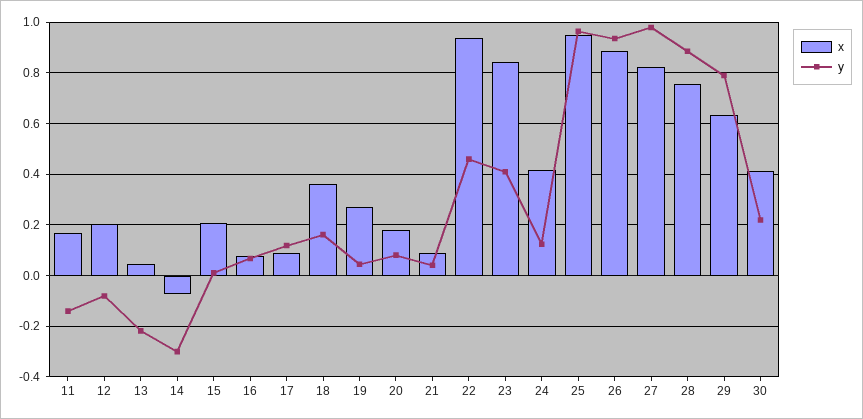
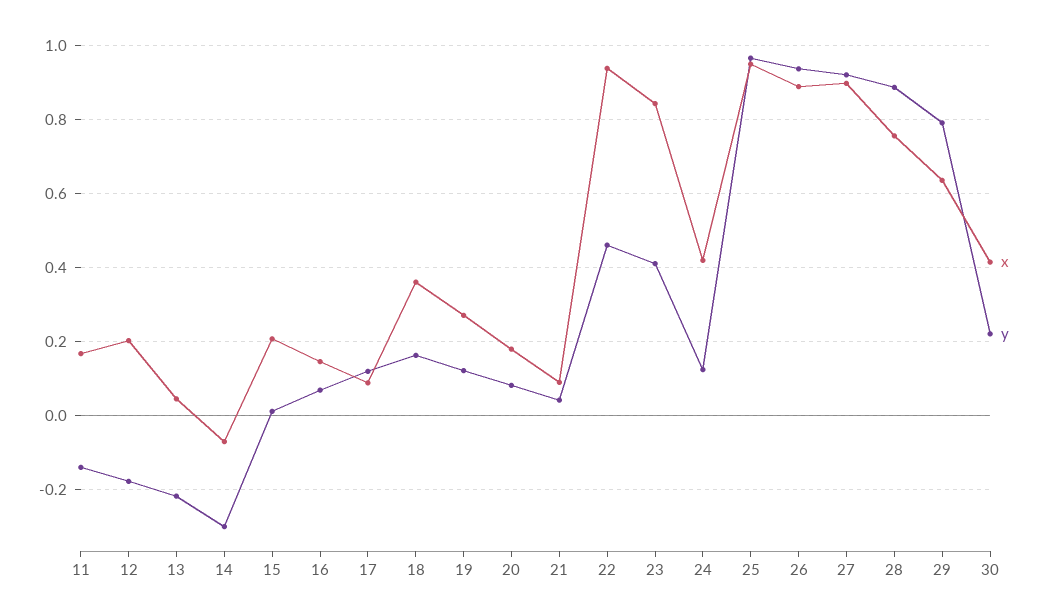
  {
    "x": {
      "11": 0.16,
      "12": 0.2,
      "13": 0.04,
      "14": -0.08,
      "15": 0.2,
-     "16": 0.075,
+     "16": 0.14,
      "17": 0.08,
      "18": 0.36,
      "19": 0.28,
      "20": 0.18,
      "21": 0.08,
      "22": 0.94,
      "23": 0.84,
      "24": 0.42,
      "25": 0.94,
      "26": 0.88,
-     "27": 0.825,
+     "27": 0.9,
      "28": 0.76,
      "29": 0.64,
      "30": 0.42
    },
    "y": {
      "11": -0.14,
-     "12": -0.075,
+     "12": -0.18,
      "13": -0.22,
      "14": -0.3,
      "15": 0.02,
      "16": 0.06,
      "17": 0.12,
      "18": 0.16,
-     "19": 0.05,
+     "19": 0.12,
      "20": 0.08,
      "21": 0.04,
      "22": 0.46,
      "23": 0.42,
      "24": 0.12,
      "25": 0.96,
      "26": 0.94,
-     "27": 0.975,
+     "27": 0.92,
      "28": 0.88,
      "29": 0.8,
      "30": 0.22
    }
  }

